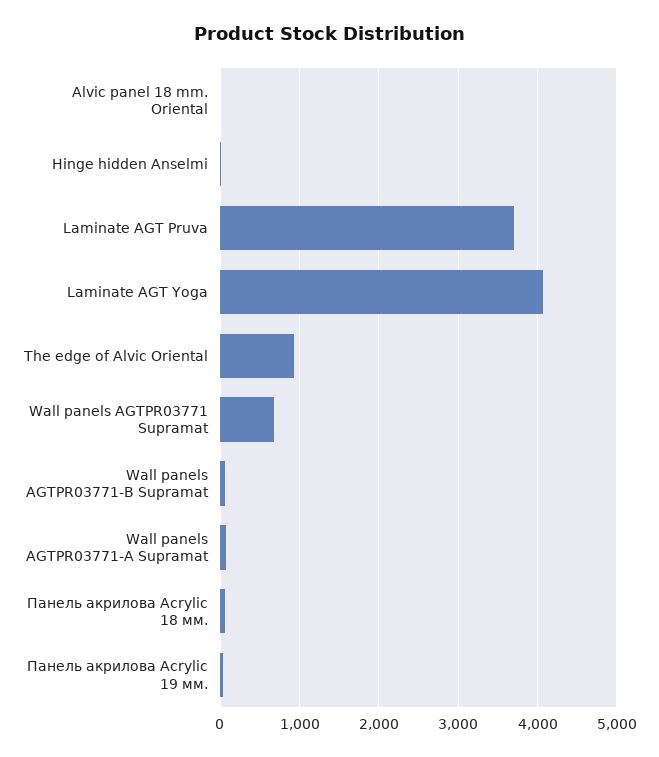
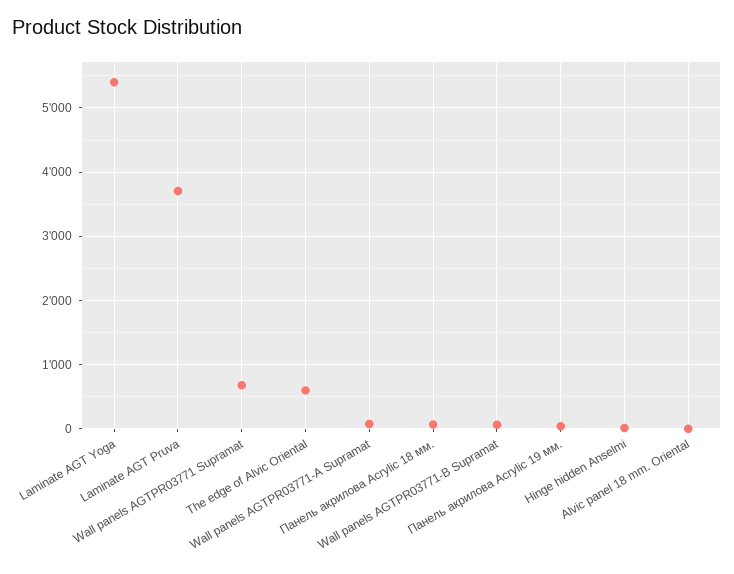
  {
    "Alvic panel 18 mm. Oriental": 0,
    "Hinge hidden Anselmi": 0,
    "Laminate AGT Pruva": 3700,
-   "Laminate AGT Yoga": 4100,
+   "Laminate AGT Yoga": 5400,
-   "The edge of Alvic Oriental": 900,
+   "The edge of Alvic Oriental": 600,
    "Wall panels AGTPR03771 Supramat": 700,
    "Wall panels AGTPR03771-B Supramat": 100,
    "Wall panels AGTPR03771-А Supramat": 100,
    "Панель акрилова Acrylic 18 мм.": 100,
    "Панель акрилова Acrylic 19 мм.": 0
  }

